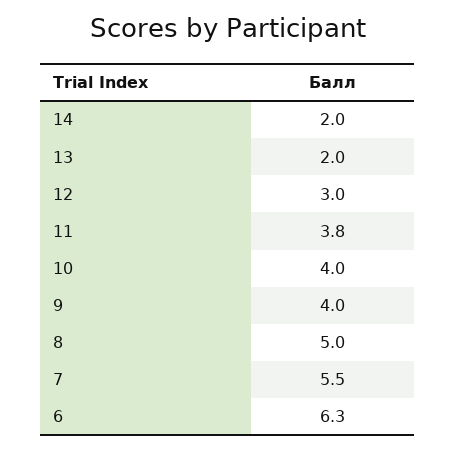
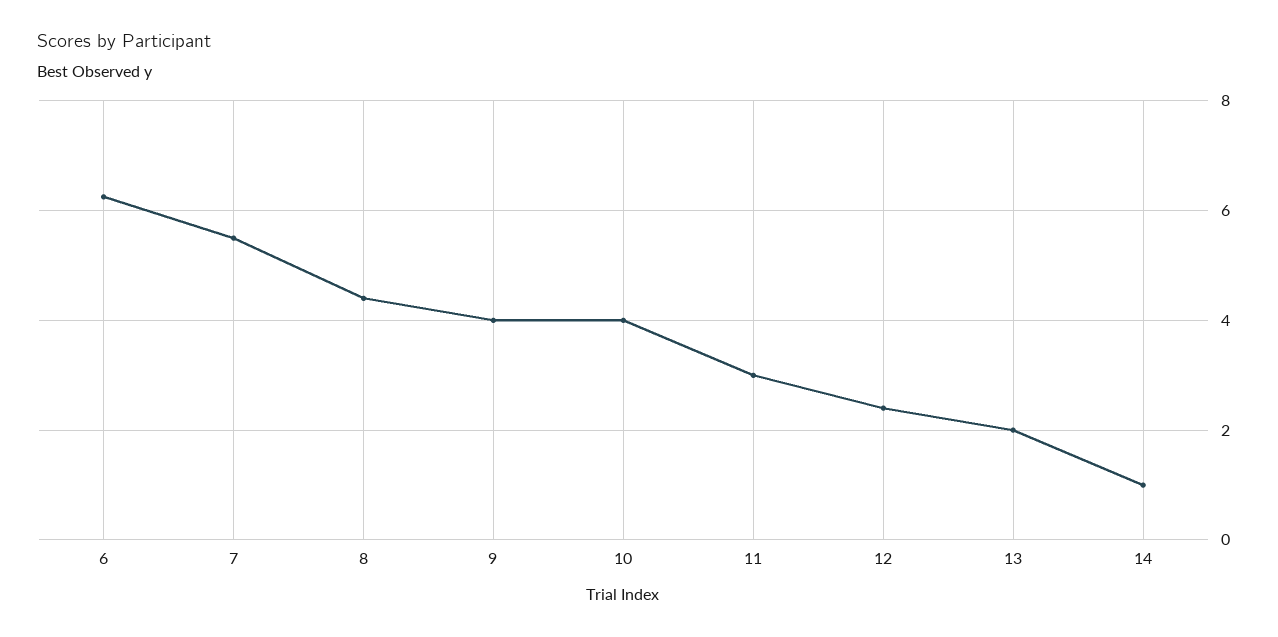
  {
-   "14": 2,
+   "14": 1,
    "13": 2,
-   "12": 3,
+   "12": 2.4,
-   "11": 3.8,
+   "11": 3,
    "10": 4,
    "9": 4,
-   "8": 5,
+   "8": 4.4,
    "7": 5.5,
    "6": 6.3
  }

